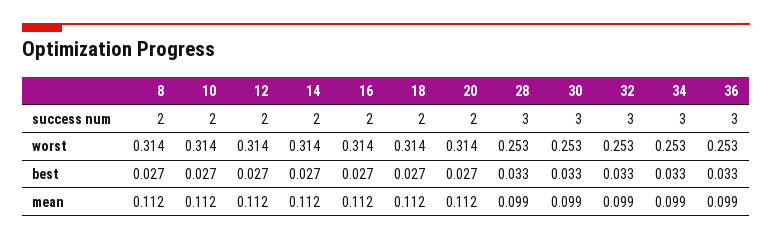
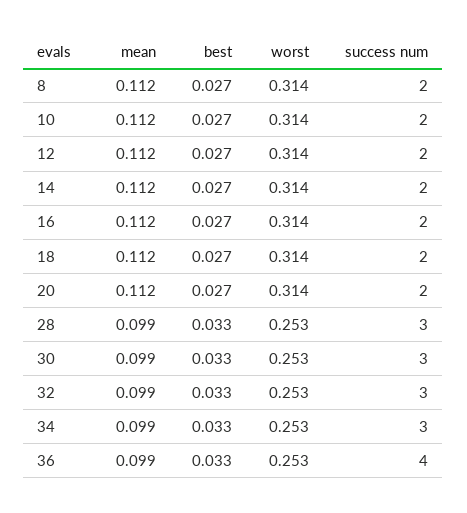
  {
    "8": {
      "success num": 2,
      "worst": 0.314,
      "best": 0.027,
      "mean": 0.112
    },
    "10": {
      "success num": 2,
      "worst": 0.314,
      "best": 0.027,
      "mean": 0.112
    },
    "12": {
      "success num": 2,
      "worst": 0.314,
      "best": 0.027,
      "mean": 0.112
    },
    "14": {
      "success num": 2,
      "worst": 0.314,
      "best": 0.027,
      "mean": 0.112
    },
    "16": {
      "success num": 2,
      "worst": 0.314,
      "best": 0.027,
      "mean": 0.112
    },
    "18": {
      "success num": 2,
      "worst": 0.314,
      "best": 0.027,
      "mean": 0.112
    },
    "20": {
      "success num": 2,
      "worst": 0.314,
      "best": 0.027,
      "mean": 0.112
    },
    "28": {
      "success num": 3,
      "worst": 0.253,
      "best": 0.033,
      "mean": 0.099
    },
    "30": {
      "success num": 3,
      "worst": 0.253,
      "best": 0.033,
      "mean": 0.099
    },
    "32": {
      "success num": 3,
      "worst": 0.253,
      "best": 0.033,
      "mean": 0.099
    },
    "34": {
      "success num": 3,
      "worst": 0.253,
      "best": 0.033,
      "mean": 0.099
    },
    "36": {
-     "success num": 3,
+     "success num": 4,
      "worst": 0.253,
      "best": 0.033,
      "mean": 0.099
    }
  }

